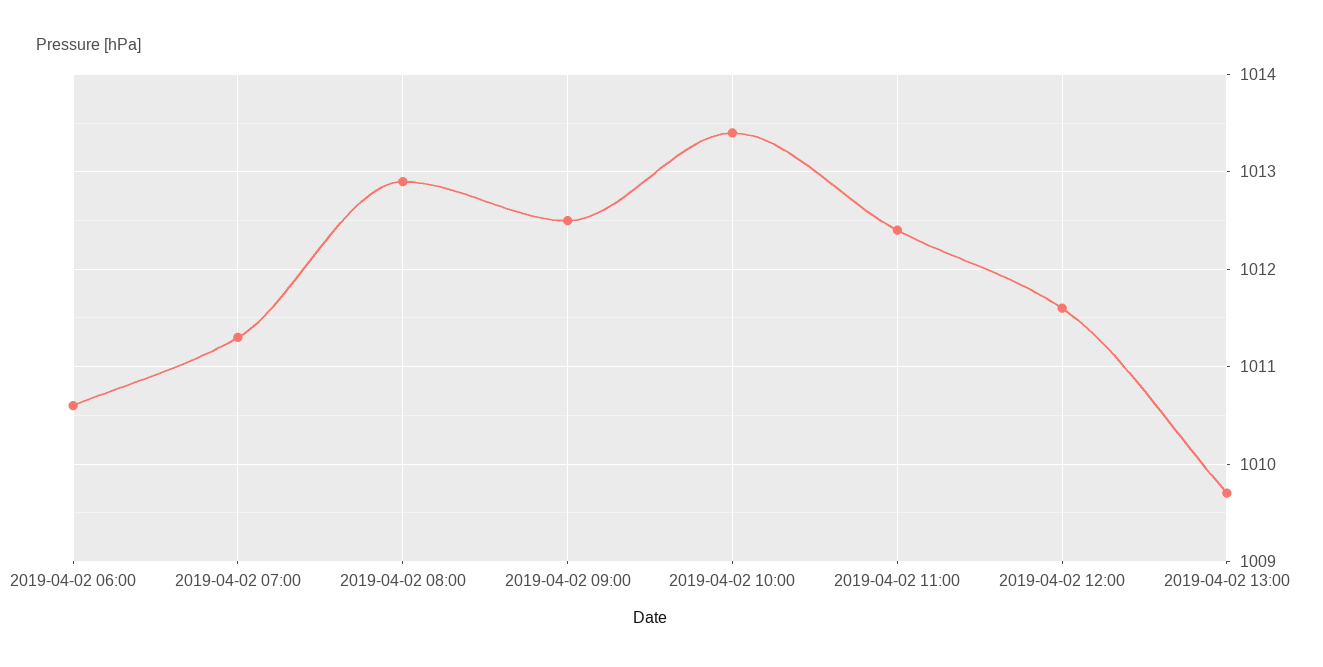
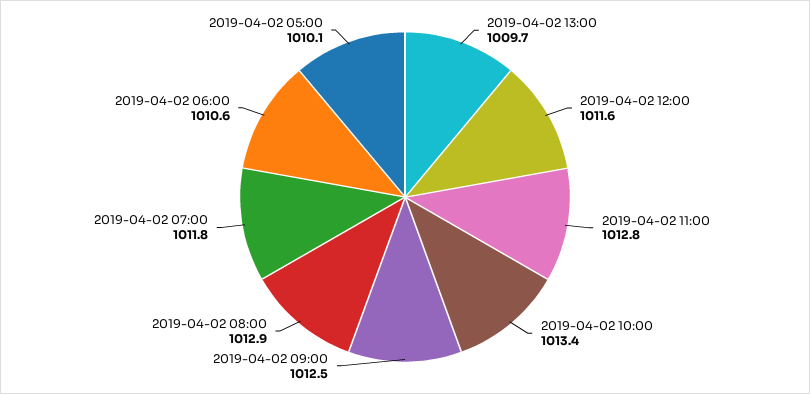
  {
    "2019-04-02 06:00": 1010.6,
-   "2019-04-02 07:00": 1011.3,
+   "2019-04-02 07:00": 1011.8,
    "2019-04-02 08:00": 1012.9,
    "2019-04-02 09:00": 1012.5,
    "2019-04-02 10:00": 1013.4,
-   "2019-04-02 11:00": 1012.4,
+   "2019-04-02 11:00": 1012.8,
    "2019-04-02 12:00": 1011.6,
-   "2019-04-02 13:00": 1009.7
+   "2019-04-02 13:00": 1009.7,
+   "2019-04-02 05:00": 1010.1
  }

